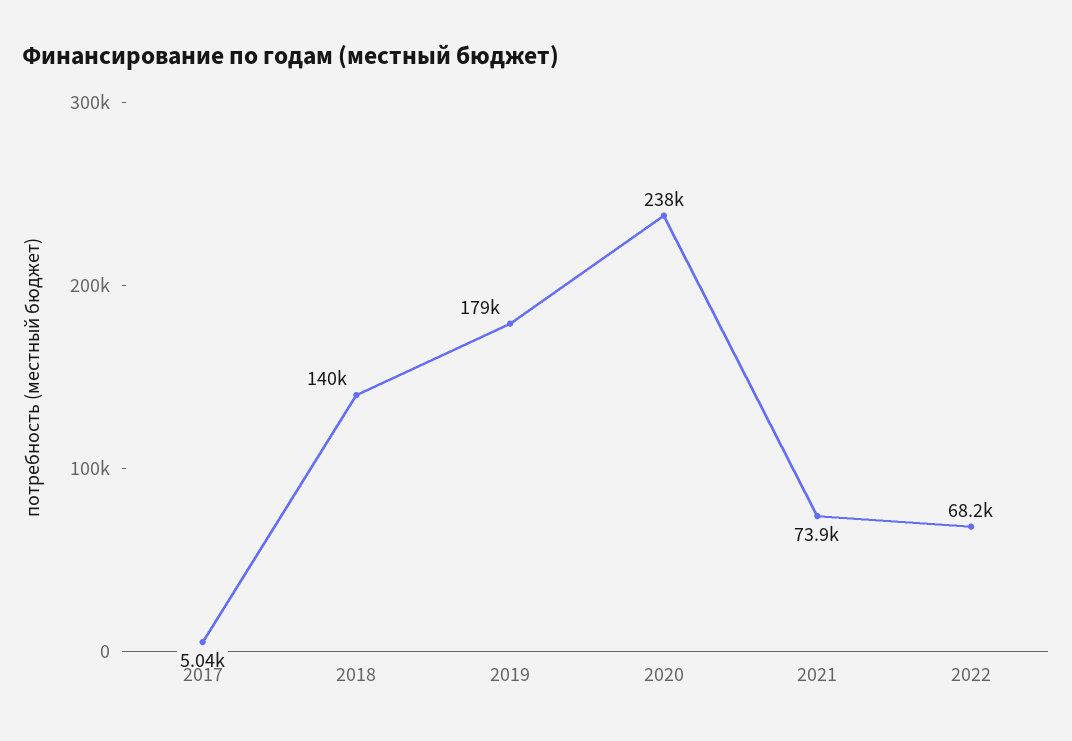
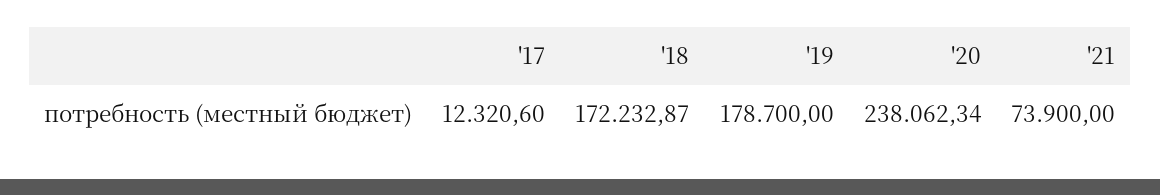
  {
-   "2017": 5040,
+   "2017": 12320.6,
-   "2018": 140000,
+   "2018": 172232.87,
    "2019": 178700,
    "2020": 238062.34,
-   "2021": 73900,
+   "2021": 73900
-   "2022": 68200
  }

